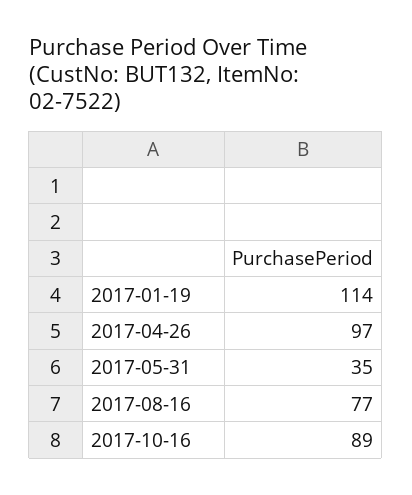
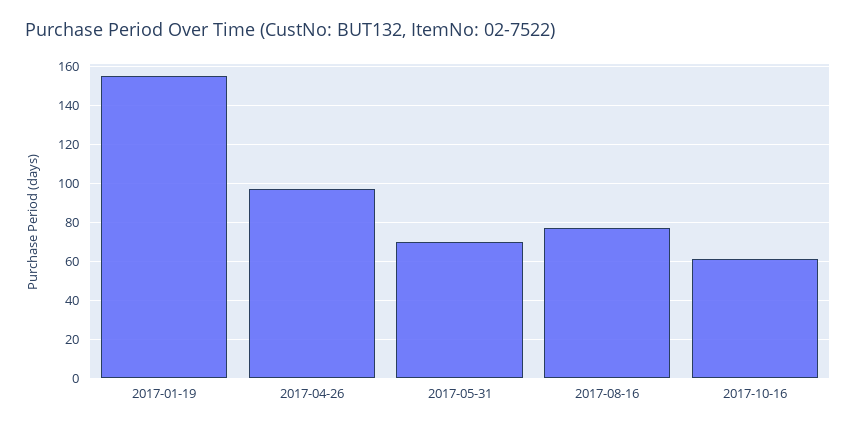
  {
-   "2017-01-19": 114,
+   "2017-01-19": 155,
    "2017-04-26": 97,
-   "2017-05-31": 35,
+   "2017-05-31": 70,
    "2017-08-16": 77,
-   "2017-10-16": 89
+   "2017-10-16": 60
  }

